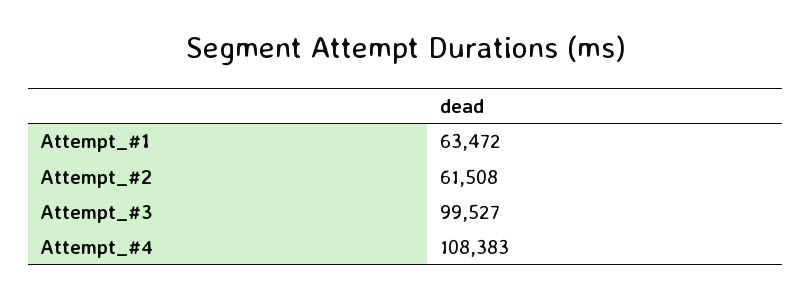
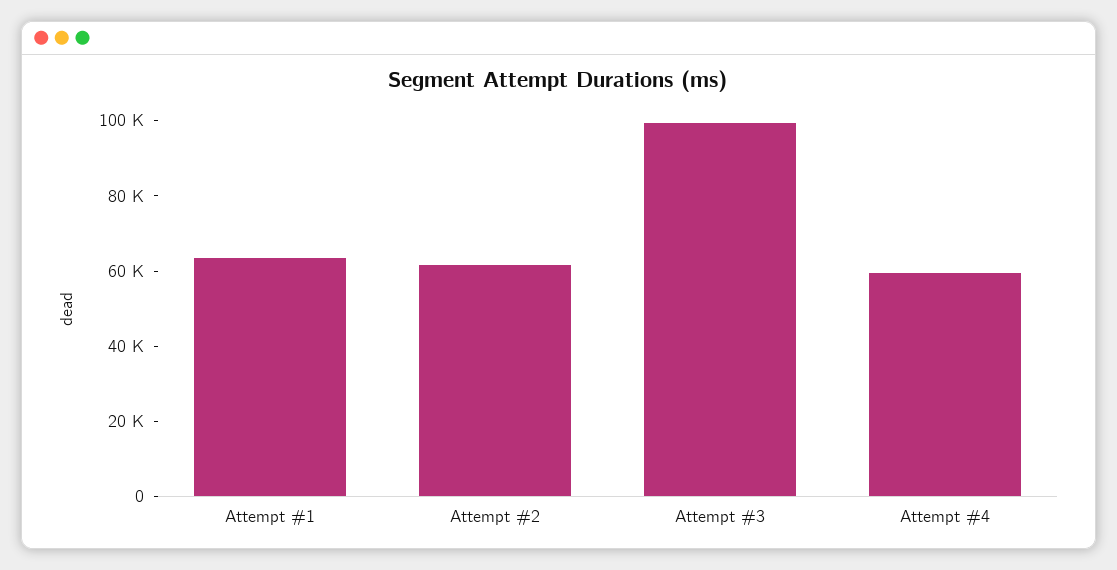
  {
    "Attempt_#1": 63472,
    "Attempt_#2": 61508,
    "Attempt_#3": 99527,
-   "Attempt_#4": 108383
+   "Attempt_#4": 60000
  }

